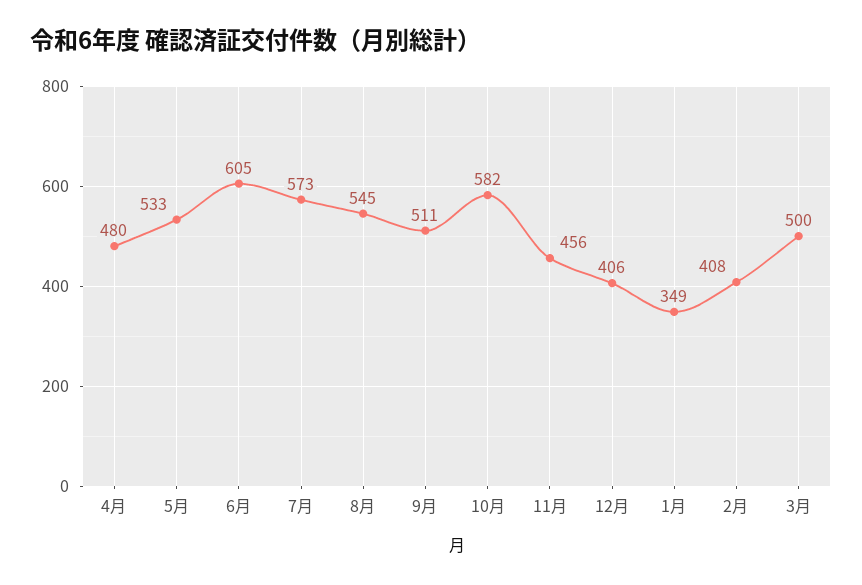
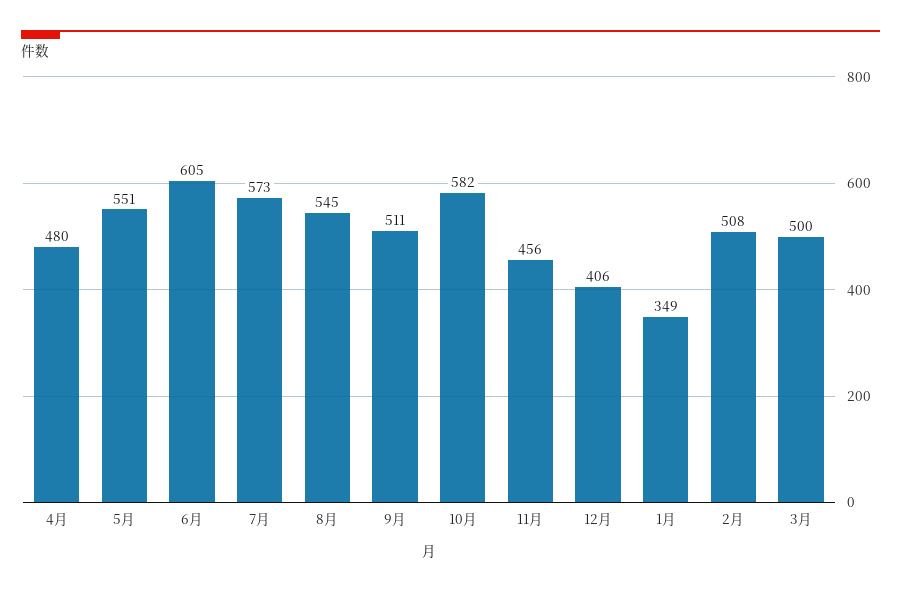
  {
    "4月": 480,
-   "5月": 533,
+   "5月": 551,
    "6月": 605,
    "7月": 573,
    "8月": 545,
    "9月": 511,
    "10月": 582,
    "11月": 456,
    "12月": 406,
    "1月": 349,
-   "2月": 408,
+   "2月": 508,
    "3月": 500
  }

